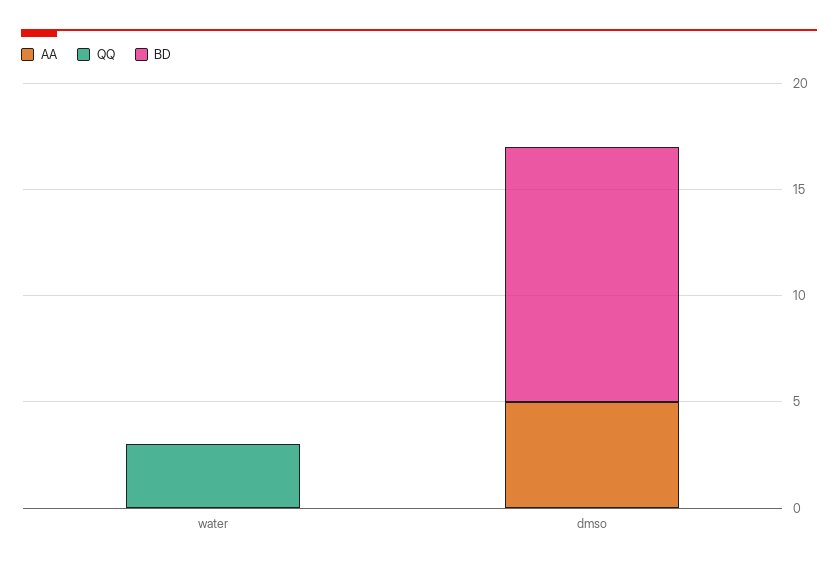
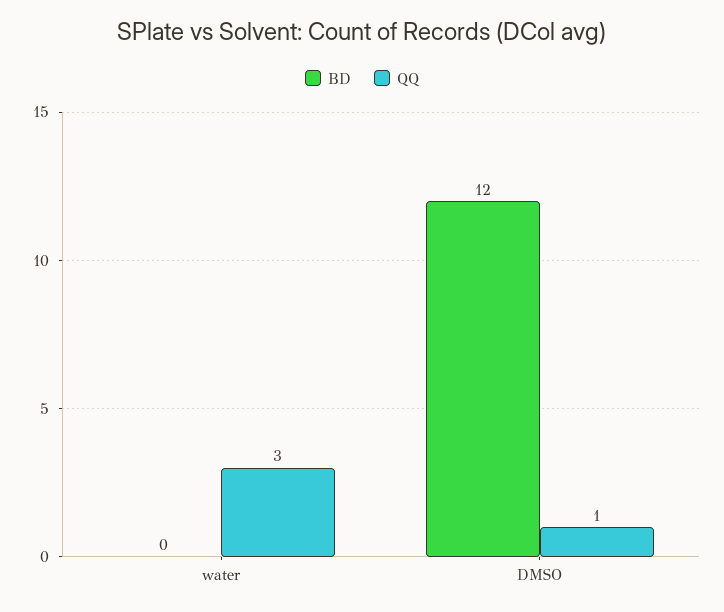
  {
-   "AA": {
-     "water": 0,
-     "dmso": 5
-   },
    "QQ": {
      "water": 3,
-     "dmso": 0
+     "dmso": 1
    },
    "BD": {
      "water": 0,
      "dmso": 12
    }
  }

